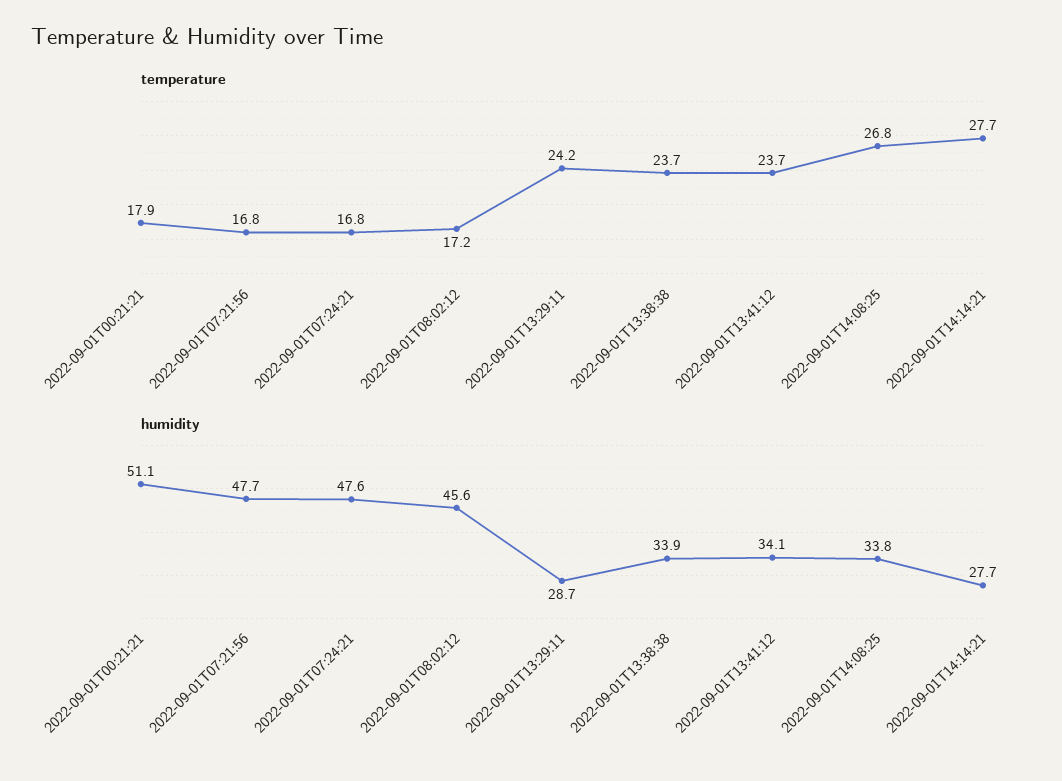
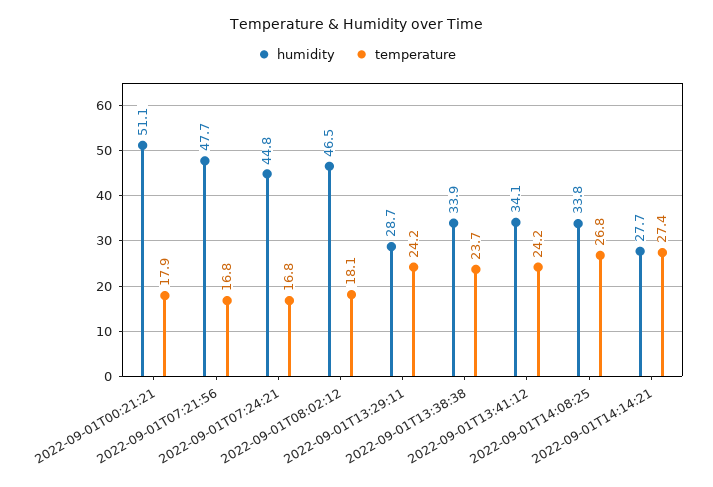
  {
    "temperature": {
      "2022-09-01T00:21:21": 17.9,
      "2022-09-01T07:21:56": 16.8,
      "2022-09-01T07:24:21": 16.8,
-     "2022-09-01T08:02:12": 17.2,
+     "2022-09-01T08:02:12": 18.1,
      "2022-09-01T13:29:11": 24.2,
      "2022-09-01T13:38:38": 23.7,
-     "2022-09-01T13:41:12": 23.7,
+     "2022-09-01T13:41:12": 24.2,
      "2022-09-01T14:08:25": 26.8,
-     "2022-09-01T14:14:21": 27.7
+     "2022-09-01T14:14:21": 27.4
    },
    "humidity": {
      "2022-09-01T00:21:21": 51.1,
      "2022-09-01T07:21:56": 47.7,
-     "2022-09-01T07:24:21": 47.6,
+     "2022-09-01T07:24:21": 44.8,
-     "2022-09-01T08:02:12": 45.6,
+     "2022-09-01T08:02:12": 46.5,
      "2022-09-01T13:29:11": 28.7,
      "2022-09-01T13:38:38": 33.9,
      "2022-09-01T13:41:12": 34.1,
      "2022-09-01T14:08:25": 33.8,
      "2022-09-01T14:14:21": 27.7
    }
  }

